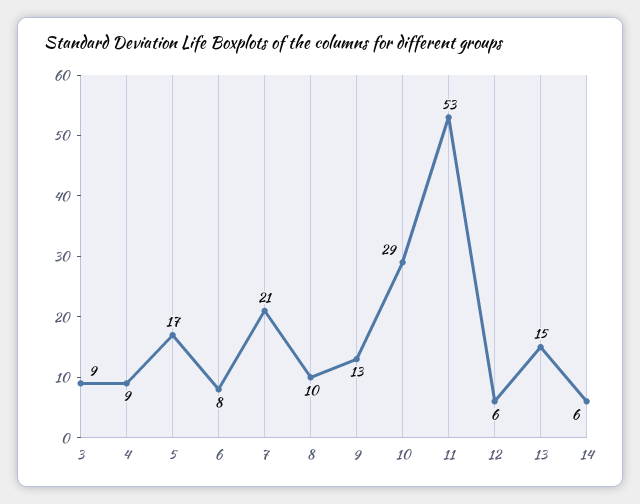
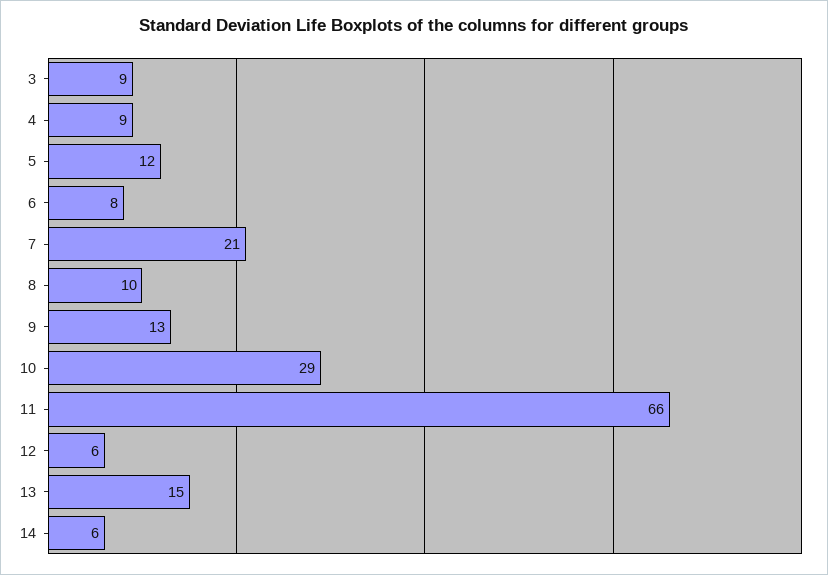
  {
    "3": 9,
    "4": 9,
-   "5": 17,
+   "5": 12,
    "6": 8,
    "7": 21,
    "8": 10,
    "9": 13,
    "10": 29,
-   "11": 53,
+   "11": 66,
    "12": 6,
    "13": 15,
    "14": 6
  }

